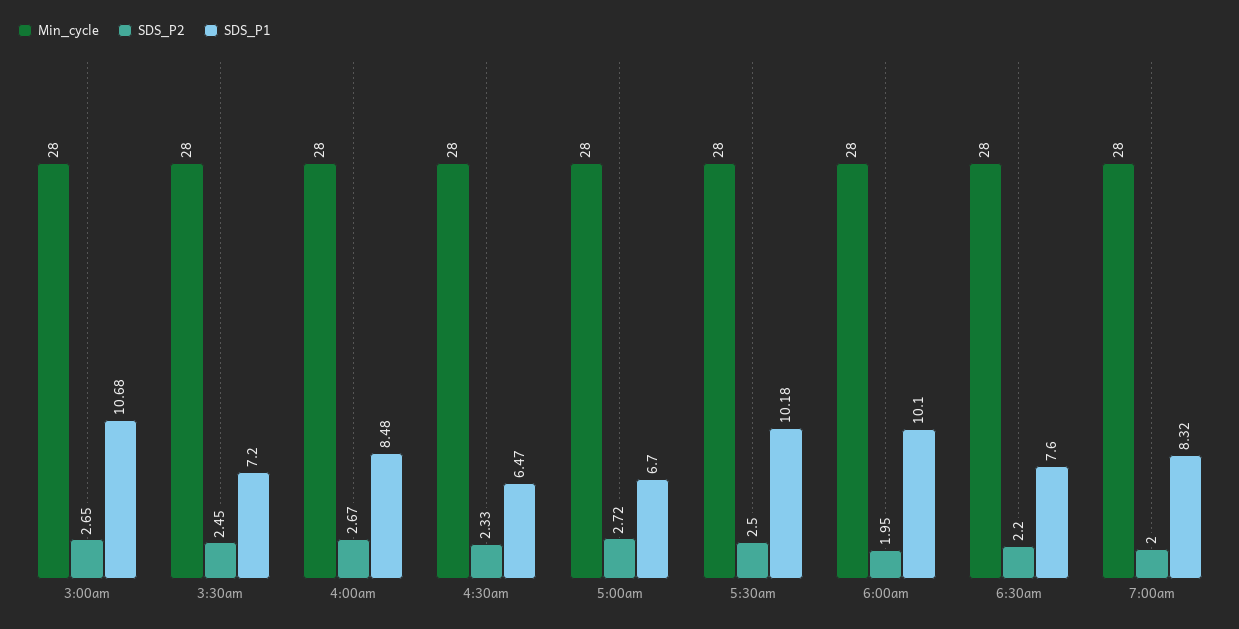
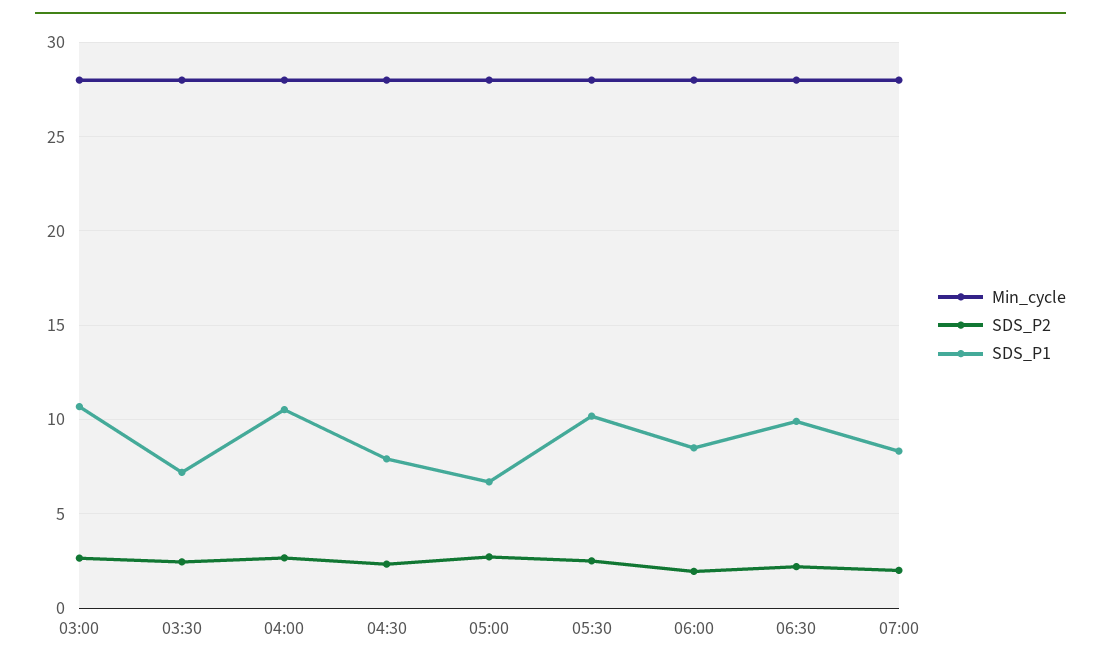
  {
    "Min_cycle": {
      "3:00am": 28,
      "3:30am": 28,
      "4:00am": 28,
      "4:30am": 28,
      "5:00am": 28,
      "5:30am": 28,
      "6:00am": 28,
      "6:30am": 28,
      "7:00am": 28
    },
    "SDS_P2": {
      "3:00am": 2.65,
      "3:30am": 2.45,
      "4:00am": 2.67,
      "4:30am": 2.33,
      "5:00am": 2.72,
      "5:30am": 2.5,
      "6:00am": 1.95,
      "6:30am": 2.2,
      "7:00am": 2
    },
    "SDS_P1": {
      "3:00am": 10.68,
      "3:30am": 7.2,
-     "4:00am": 8.48,
+     "4:00am": 10.5,
-     "4:30am": 6.47,
+     "4:30am": 8,
      "5:00am": 6.7,
      "5:30am": 10.18,
-     "6:00am": 10.1,
+     "6:00am": 8.5,
-     "6:30am": 7.6,
+     "6:30am": 10,
      "7:00am": 8.32
    }
  }

